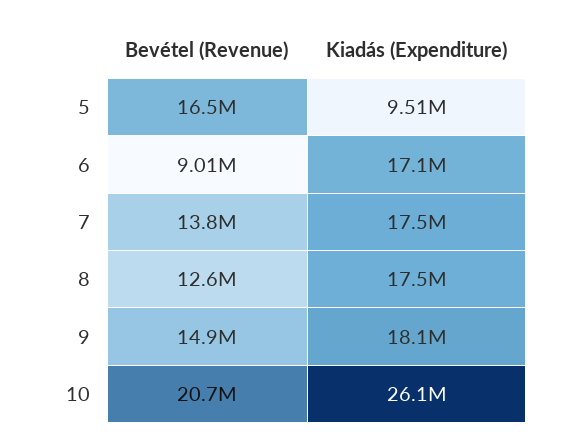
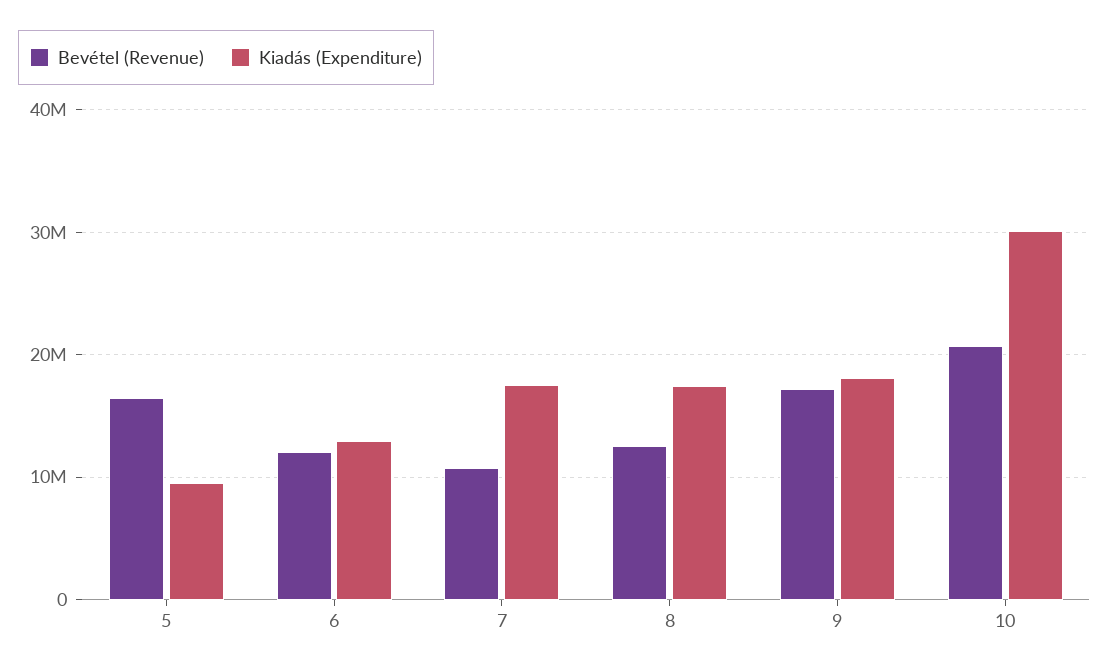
  {
    "Bevétel (Revenue)": {
      "5": 16500000,
-     "6": 9010000,
+     "6": 12000000,
-     "7": 13800000,
+     "7": 11000000,
      "8": 12600000,
-     "9": 14900000,
+     "9": 17000000,
      "10": 20700000
    },
    "Kiadás (Expenditure)": {
      "5": 9510000,
-     "6": 17100000,
+     "6": 13000000,
      "7": 17500000,
      "8": 17500000,
      "9": 18100000,
-     "10": 26100000
+     "10": 30000000
    }
  }

